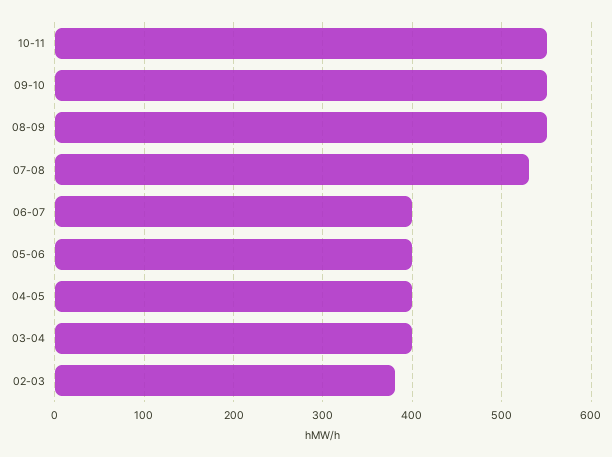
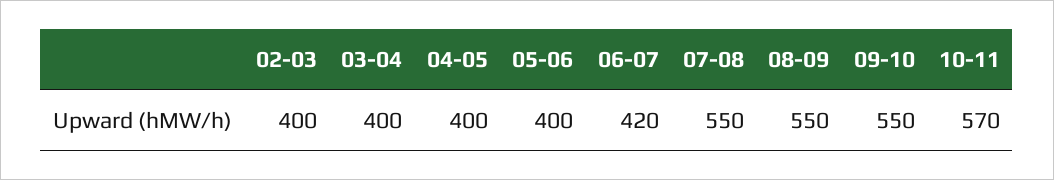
  {
-   "10-11": 550,
+   "10-11": 570,
    "09-10": 550,
    "08-09": 550,
-   "07-08": 530,
+   "07-08": 550,
-   "06-07": 400,
+   "06-07": 420,
    "05-06": 400,
    "04-05": 400,
    "03-04": 400,
-   "02-03": 380
+   "02-03": 400
  }

